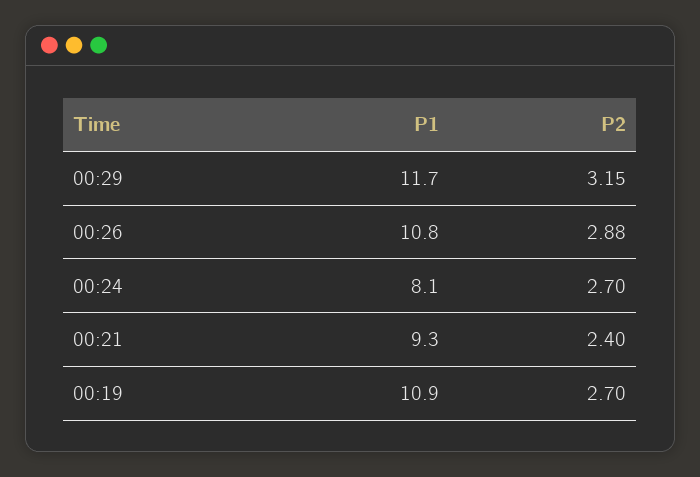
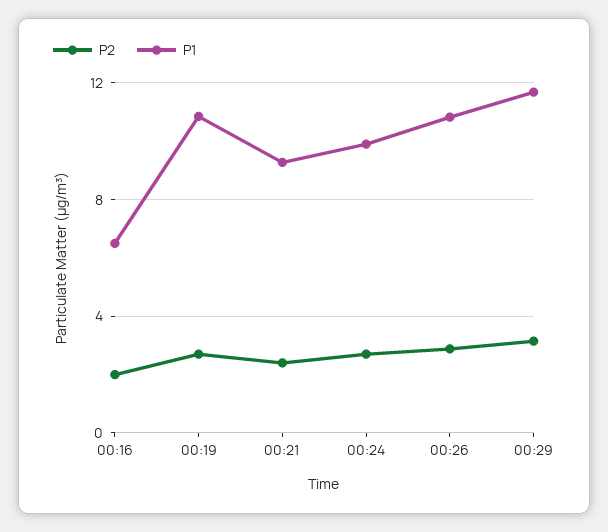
  {
    "P1": {
      "00:29": 11.7,
      "00:26": 10.8,
-     "00:24": 8.1,
+     "00:24": 10,
      "00:21": 9.3,
-     "00:19": 10.9
+     "00:19": 10.9,
+     "00:16": 6.5
    },
    "P2": {
      "00:29": 3.15,
      "00:26": 2.88,
      "00:24": 2.7,
      "00:21": 2.4,
-     "00:19": 2.7
+     "00:19": 2.7,
+     "00:16": 2
    }
  }

